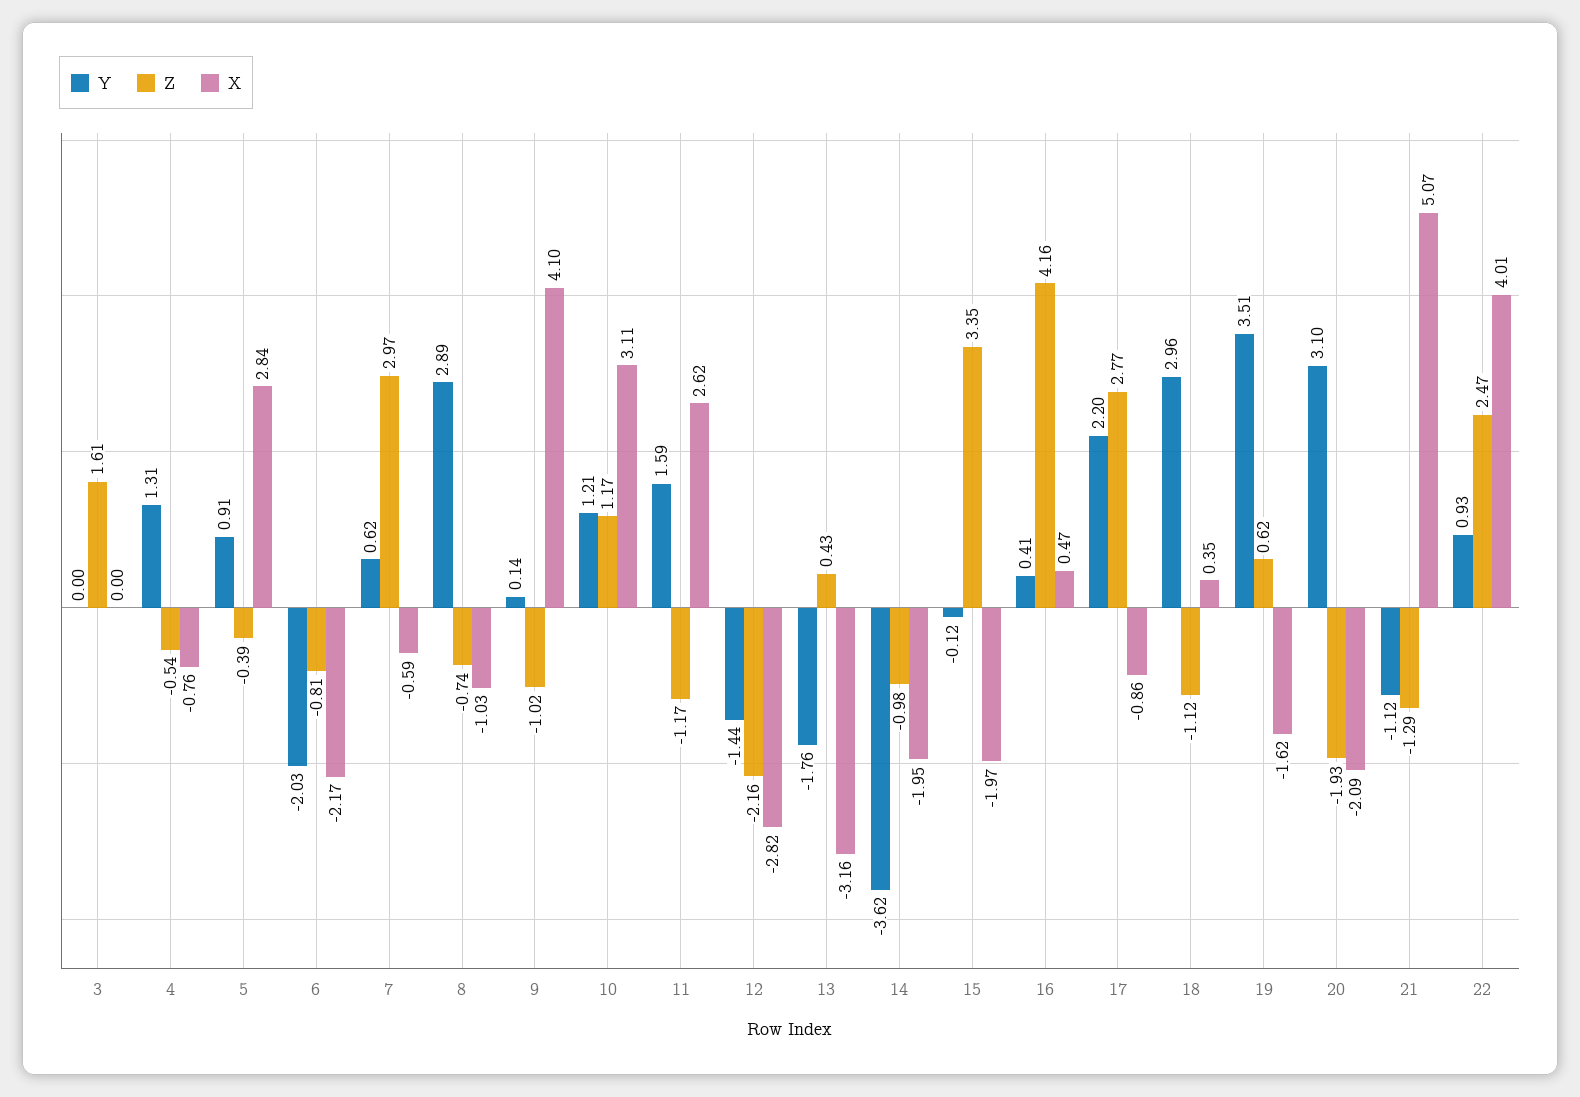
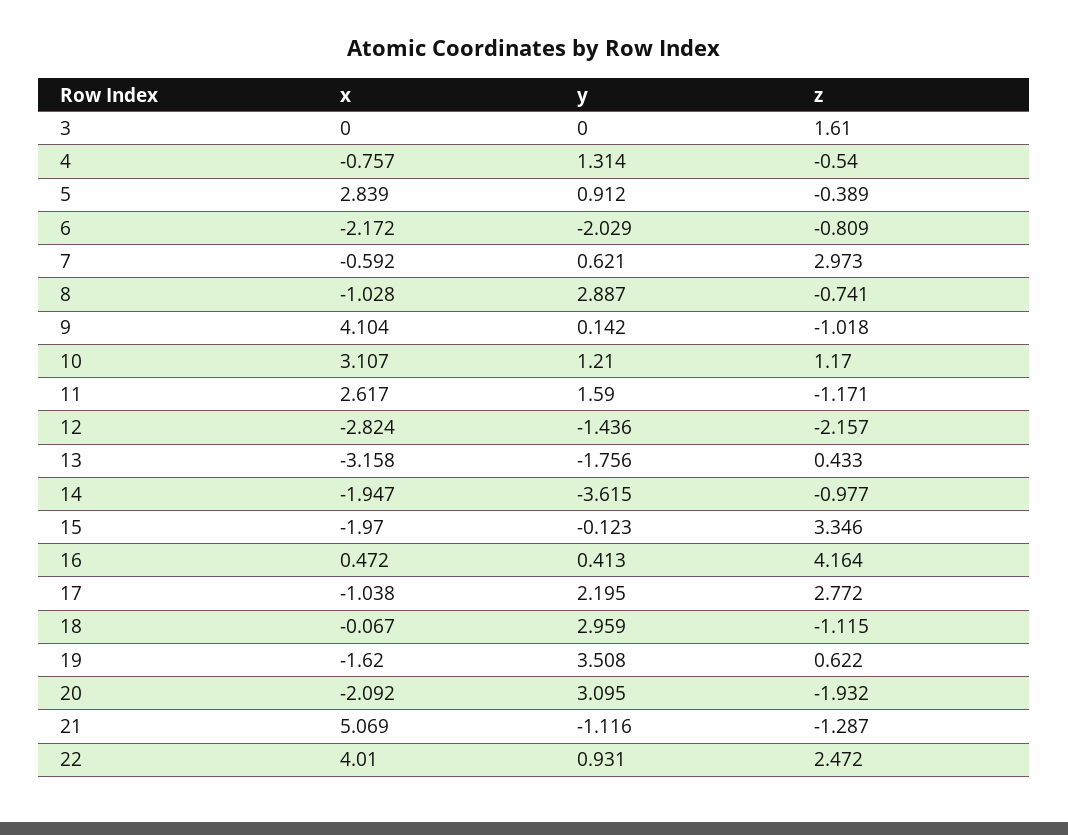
  {
    "Y": {
      "3": 0,
      "4": 1.314,
      "5": 0.912,
      "6": -2.029,
      "7": 0.621,
      "8": 2.887,
      "9": 0.142,
      "10": 1.21,
      "11": 1.59,
      "12": -1.436,
      "13": -1.756,
      "14": -3.615,
      "15": -0.123,
      "16": 0.413,
      "17": 2.195,
      "18": 2.959,
      "19": 3.508,
      "20": 3.095,
      "21": -1.116,
      "22": 0.931
    },
    "Z": {
      "3": 1.61,
      "4": -0.54,
      "5": -0.389,
      "6": -0.809,
      "7": 2.973,
      "8": -0.741,
      "9": -1.018,
      "10": 1.17,
      "11": -1.171,
      "12": -2.157,
      "13": 0.433,
      "14": -0.977,
      "15": 3.346,
      "16": 4.164,
      "17": 2.772,
      "18": -1.115,
      "19": 0.622,
      "20": -1.932,
      "21": -1.287,
      "22": 2.472
    },
    "X": {
      "3": 0,
      "4": -0.757,
      "5": 2.839,
      "6": -2.172,
      "7": -0.592,
      "8": -1.028,
      "9": 4.104,
      "10": 3.107,
      "11": 2.617,
      "12": -2.824,
      "13": -3.158,
      "14": -1.947,
      "15": -1.97,
      "16": 0.472,
-     "17": -0.86,
+     "17": -1.038,
-     "18": 0.35,
+     "18": -0.067,
      "19": -1.62,
      "20": -2.092,
      "21": 5.069,
      "22": 4.01
    }
  }

